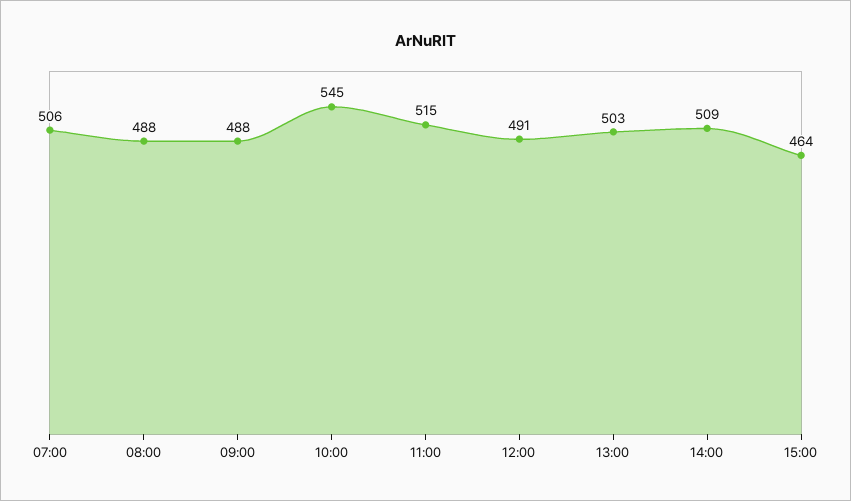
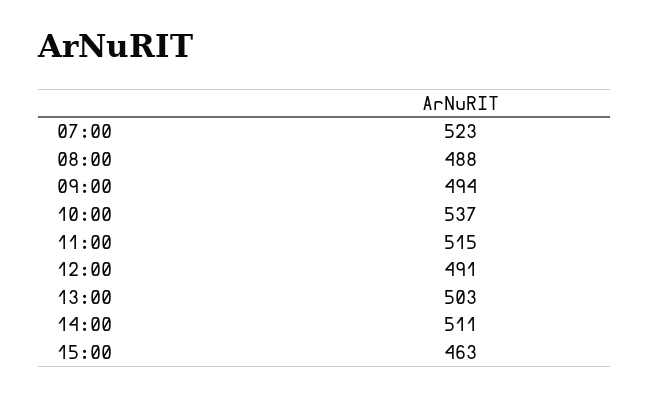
  {
-   "07:00": 506,
+   "07:00": 523,
    "08:00": 488,
-   "09:00": 488,
+   "09:00": 494,
-   "10:00": 545,
+   "10:00": 537,
    "11:00": 515,
    "12:00": 491,
    "13:00": 503,
-   "14:00": 509,
+   "14:00": 511,
-   "15:00": 464
+   "15:00": 463
  }

